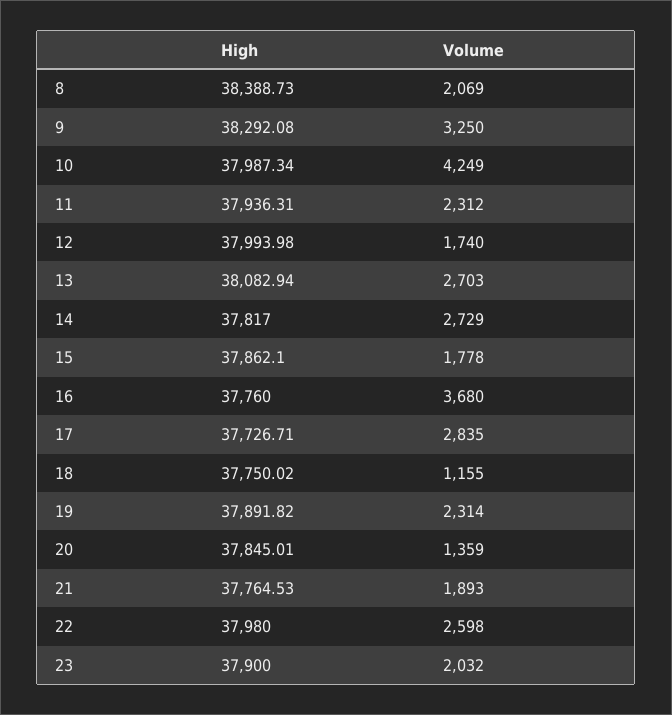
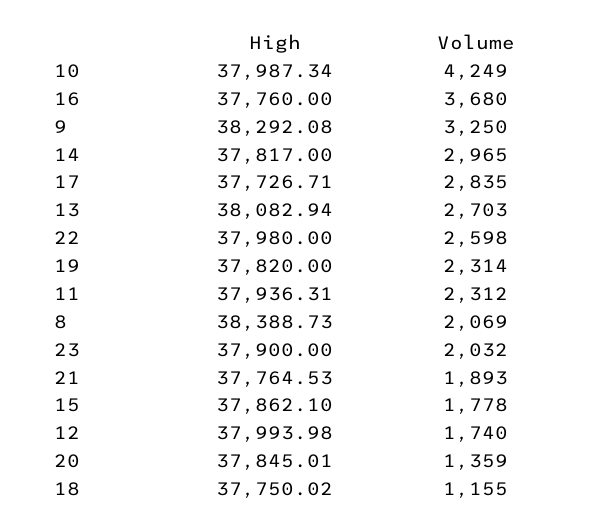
  {
    "High": {
      "8": 38388.73,
      "9": 38292.08,
      "10": 37987.34,
      "11": 37936.31,
      "12": 37993.98,
      "13": 38082.94,
      "14": 37817,
      "15": 37862.1,
      "16": 37760,
      "17": 37726.71,
      "18": 37750.02,
-     "19": 37891.82,
+     "19": 37820,
      "20": 37845.01,
      "21": 37764.53,
      "22": 37980,
      "23": 37900
    },
    "Volume": {
      "8": 2069,
      "9": 3250,
      "10": 4249,
      "11": 2312,
      "12": 1740,
      "13": 2703,
-     "14": 2729,
+     "14": 2965,
      "15": 1778,
      "16": 3680,
      "17": 2835,
      "18": 1155,
      "19": 2314,
      "20": 1359,
      "21": 1893,
      "22": 2598,
      "23": 2032
    }
  }

